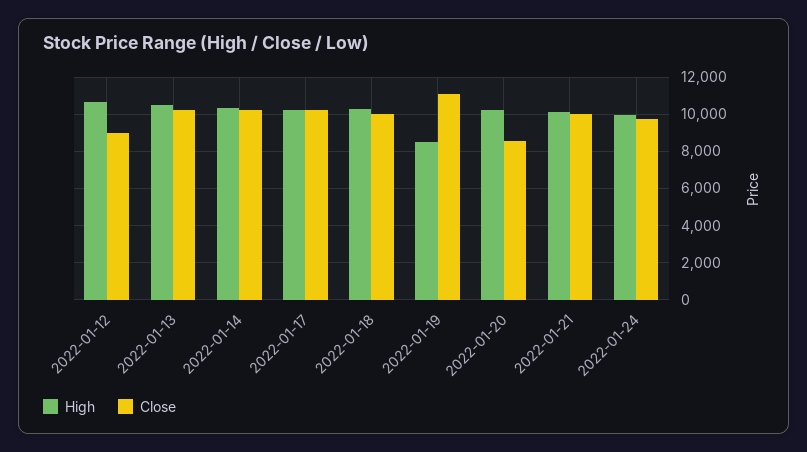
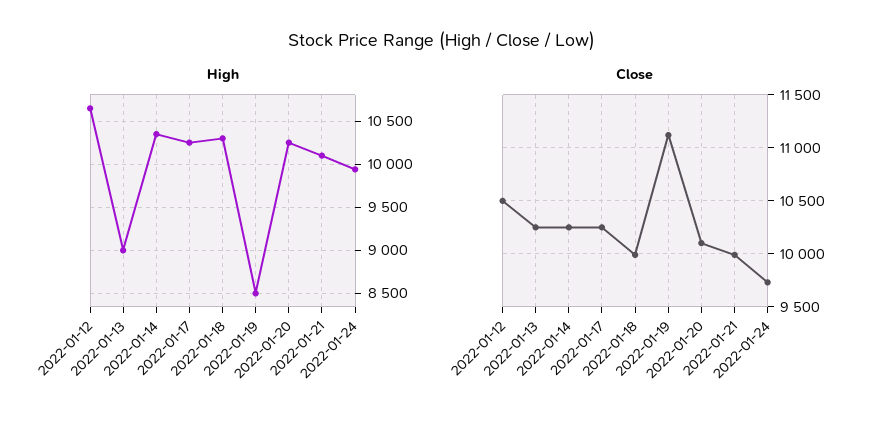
  {
    "High": {
      "2022-01-12": 10700,
-     "2022-01-13": 10500,
+     "2022-01-13": 9000,
      "2022-01-14": 10400,
      "2022-01-17": 10300,
      "2022-01-18": 10300,
      "2022-01-19": 8500,
      "2022-01-20": 10300,
      "2022-01-21": 10100,
      "2022-01-24": 9900
    },
    "Close": {
-     "2022-01-12": 9000,
+     "2022-01-12": 10500,
      "2022-01-13": 10300,
      "2022-01-14": 10300,
      "2022-01-17": 10300,
      "2022-01-18": 10000,
      "2022-01-19": 11100,
-     "2022-01-20": 8500,
+     "2022-01-20": 10100,
      "2022-01-21": 10000,
      "2022-01-24": 9700
    }
  }

